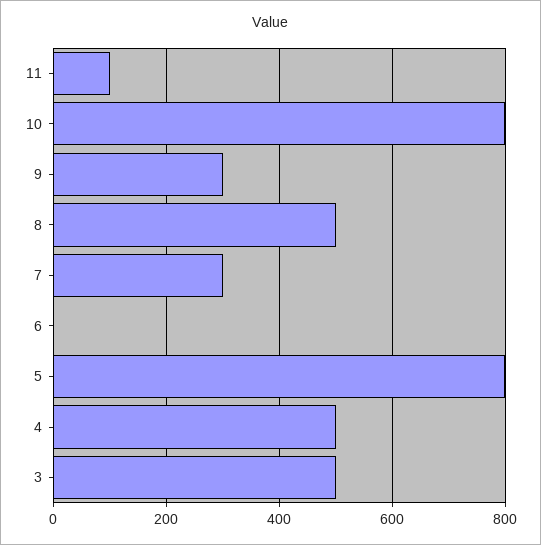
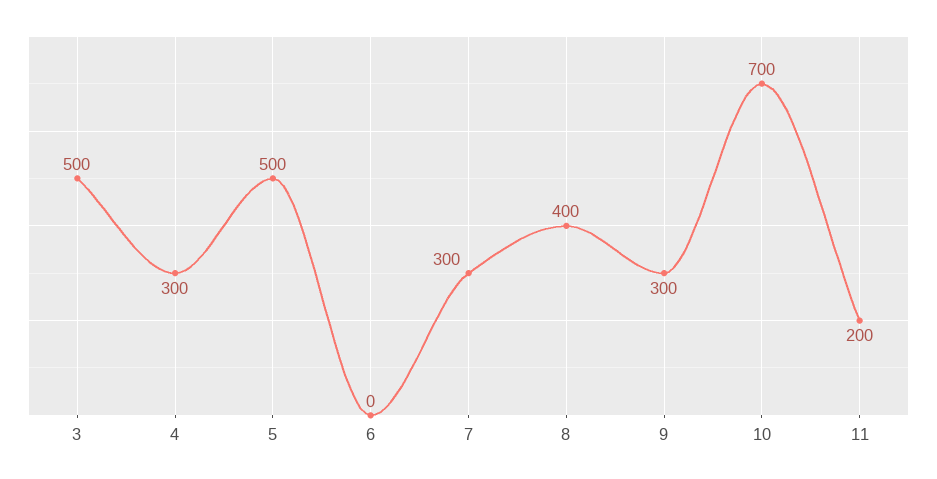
  {
-   "11": 100,
+   "11": 200,
-   "10": 800,
+   "10": 700,
    "9": 300,
-   "8": 500,
+   "8": 400,
    "7": 300,
    "6": 0,
-   "5": 800,
+   "5": 500,
-   "4": 500,
+   "4": 300,
    "3": 500
  }

